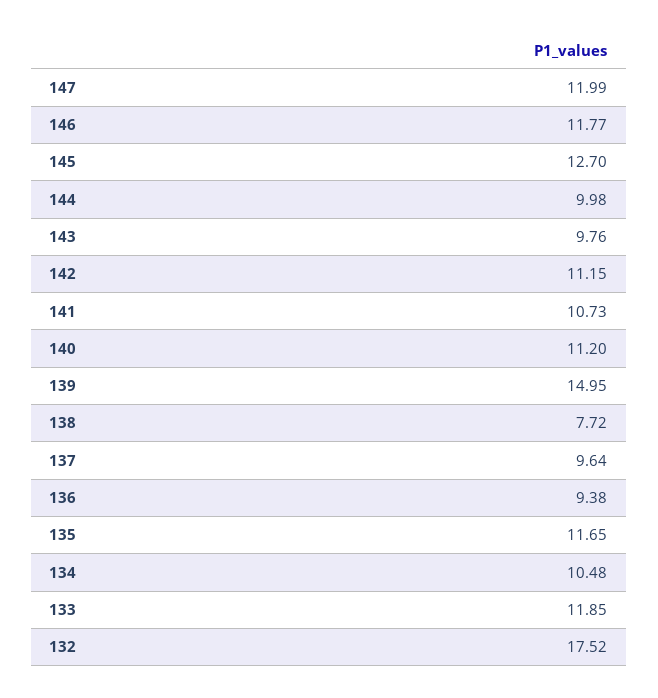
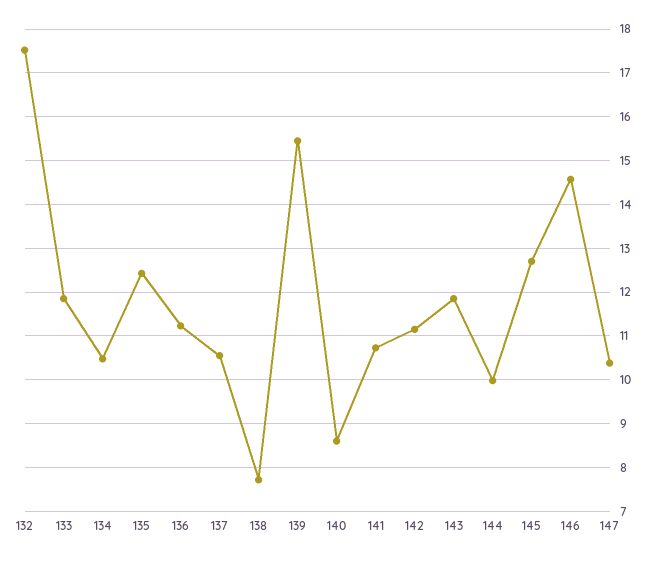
  {
-   "147": 11.99,
+   "147": 10.4,
-   "146": 11.77,
+   "146": 14.6,
    "145": 12.7,
    "144": 9.98,
-   "143": 9.76,
+   "143": 11.8,
    "142": 11.15,
    "141": 10.73,
-   "140": 11.2,
+   "140": 8.6,
-   "139": 14.95,
+   "139": 15.4,
    "138": 7.72,
-   "137": 9.64,
+   "137": 10.6,
-   "136": 9.38,
+   "136": 11.2,
-   "135": 11.65,
+   "135": 12.4,
    "134": 10.48,
    "133": 11.85,
    "132": 17.52
  }

